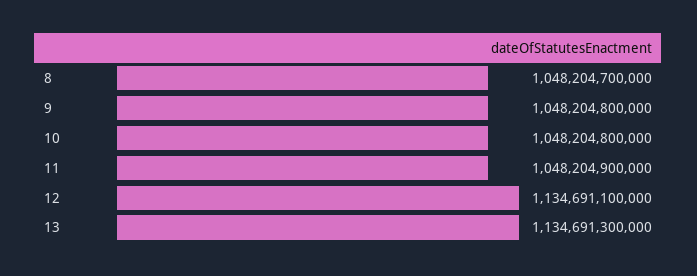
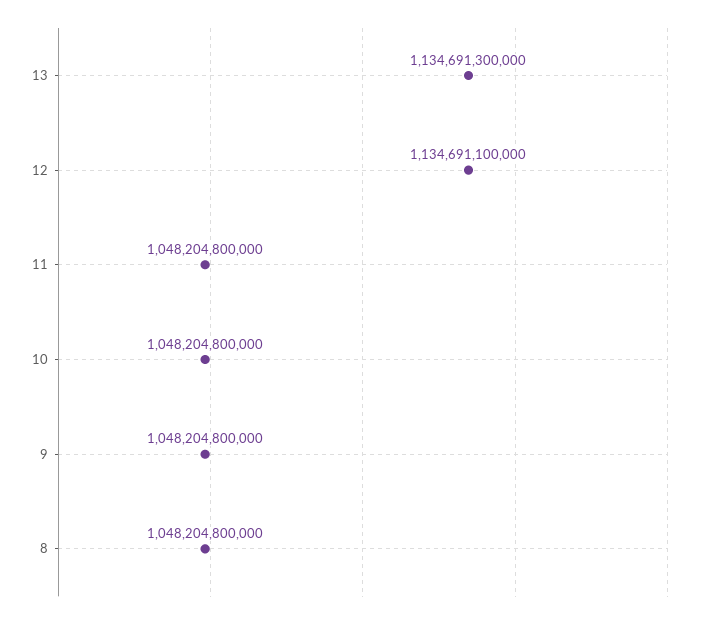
  {
-   "8": 1048204700000,
+   "8": 1048204800000,
    "9": 1048204800000,
    "10": 1048204800000,
-   "11": 1048204900000,
+   "11": 1048204800000,
    "12": 1134691100000,
    "13": 1134691300000
  }

